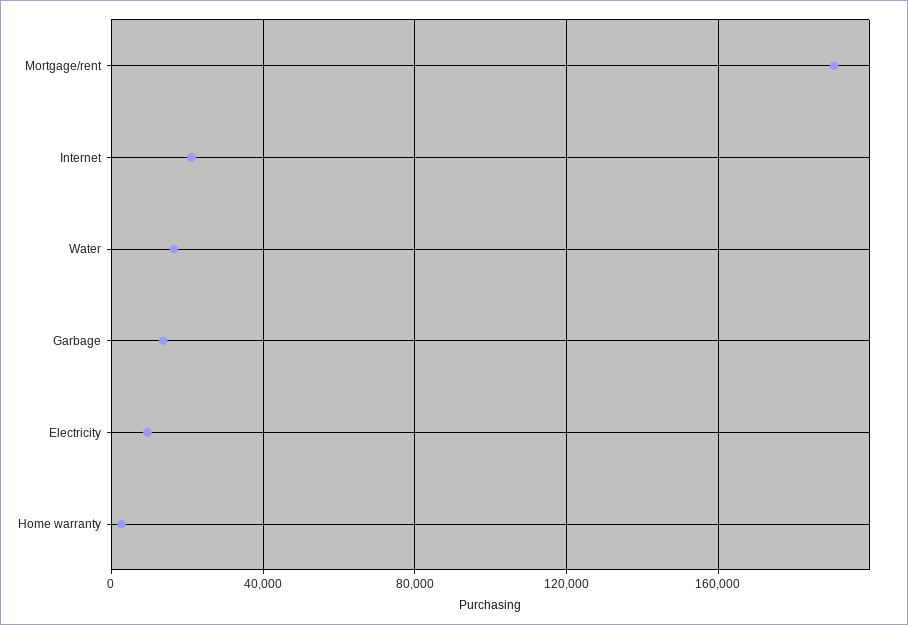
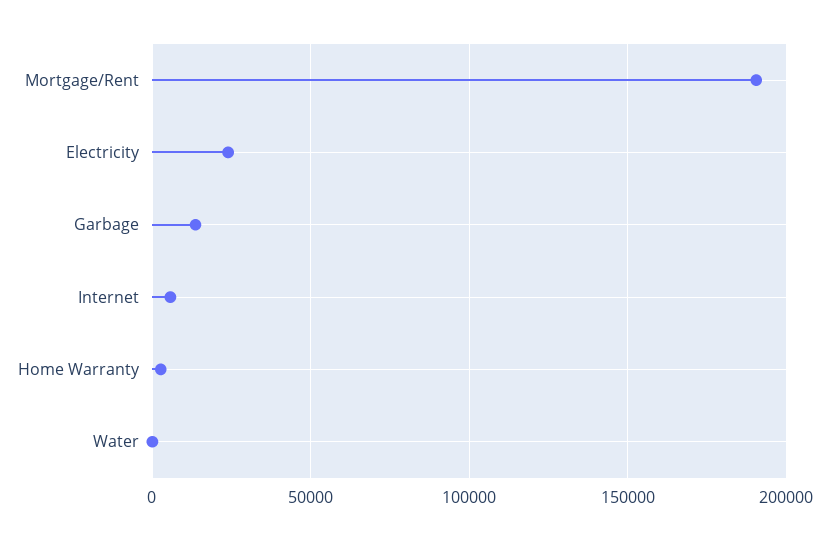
  {
    "Mortgage/rent": 190000,
-   "Internet": 20000,
+   "Internet": 5000,
-   "Water": 15000,
+   "Water": 0,
    "Garbage": 15000,
-   "Electricity": 10000,
+   "Electricity": 25000,
    "Home warranty": 5000
  }

